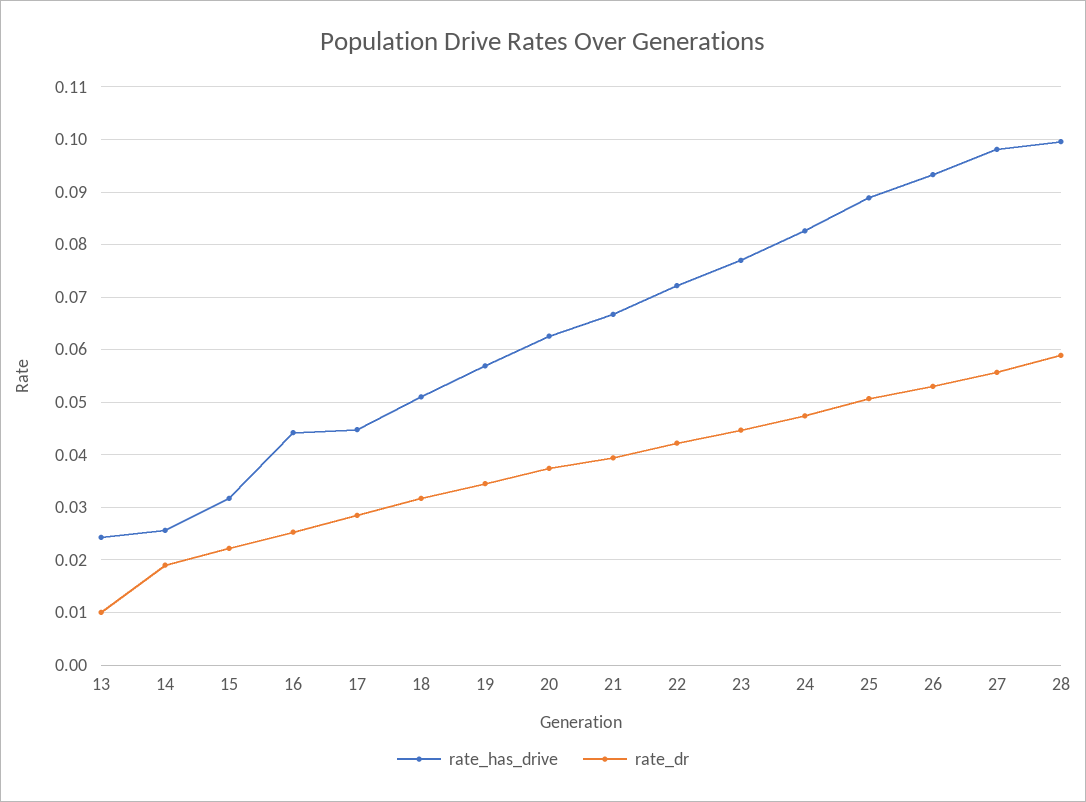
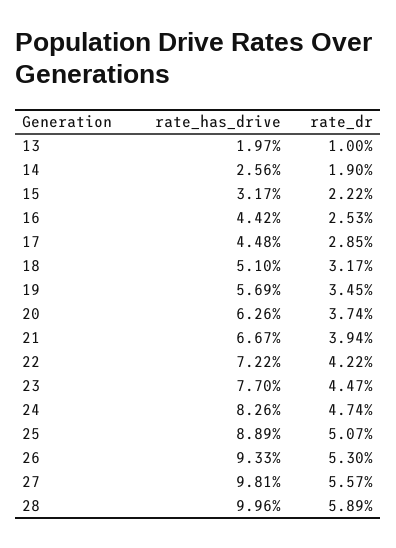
  {
    "rate_has_drive": {
-     "13": 0.024,
+     "13": 0.0197,
      "14": 0.0256,
      "15": 0.0317,
      "16": 0.0442,
      "17": 0.0448,
      "18": 0.051,
      "19": 0.0569,
      "20": 0.0626,
      "21": 0.0667,
      "22": 0.0722,
      "23": 0.077,
      "24": 0.0826,
      "25": 0.0889,
      "26": 0.0933,
      "27": 0.0981,
      "28": 0.0996
    },
    "rate_dr": {
      "13": 0.01,
      "14": 0.019,
      "15": 0.0222,
      "16": 0.0253,
      "17": 0.0285,
      "18": 0.0317,
      "19": 0.0345,
      "20": 0.0374,
      "21": 0.0394,
      "22": 0.0422,
      "23": 0.0447,
      "24": 0.0474,
      "25": 0.0507,
      "26": 0.053,
      "27": 0.0557,
      "28": 0.0589
    }
  }

